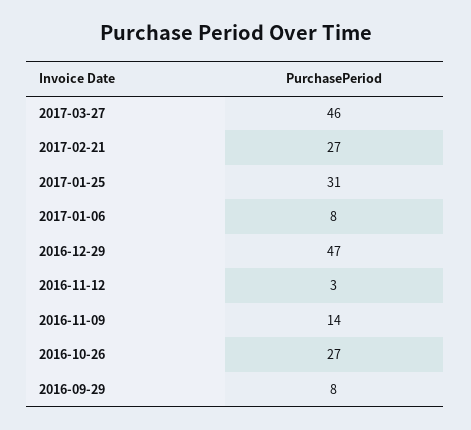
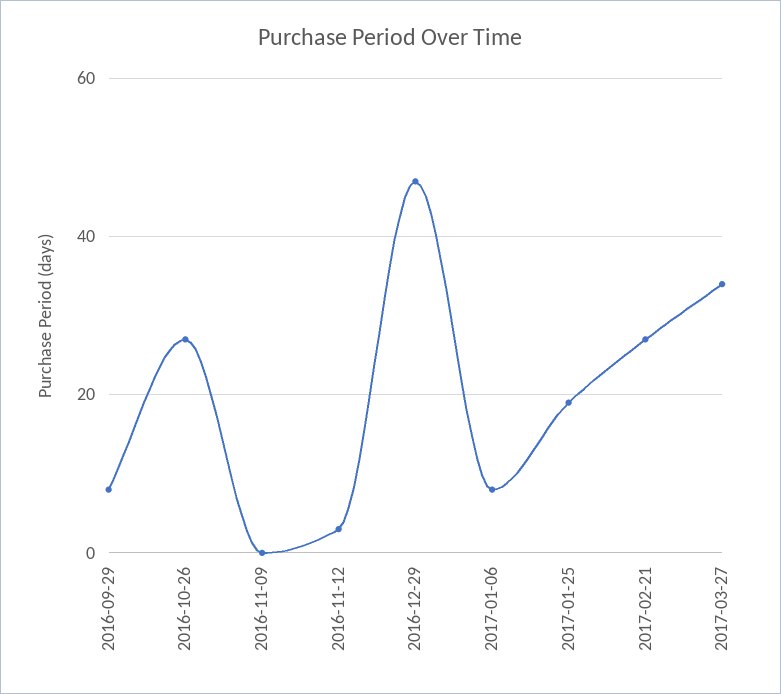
  {
-   "2017-03-27": 46,
+   "2017-03-27": 35,
    "2017-02-21": 27,
-   "2017-01-25": 31,
+   "2017-01-25": 20,
    "2017-01-06": 8,
    "2016-12-29": 47,
    "2016-11-12": 3,
-   "2016-11-09": 14,
+   "2016-11-09": 0,
    "2016-10-26": 27,
    "2016-09-29": 8
  }

